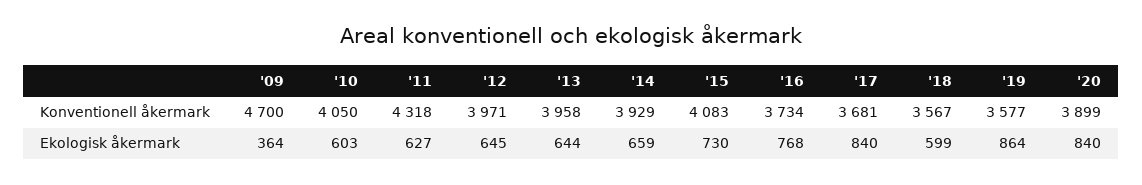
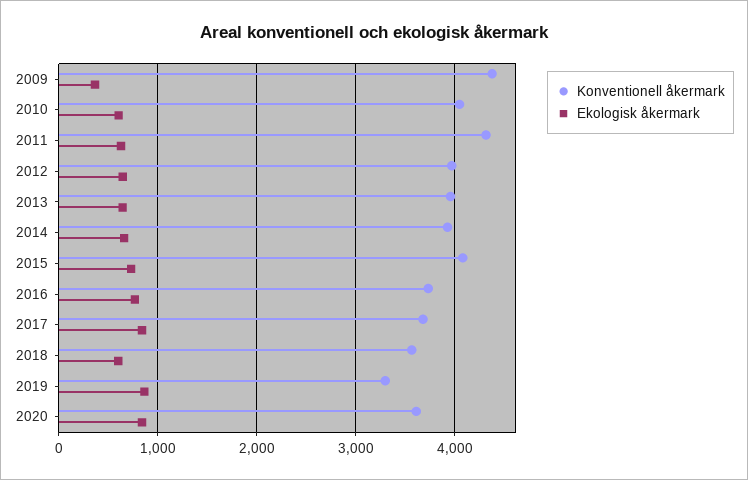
  {
    "Konventionell åkermark": {
-     "'09": 4700,
+     "'09": 4400,
      "'10": 4050,
      "'11": 4318,
      "'12": 3971,
      "'13": 3958,
      "'14": 3929,
      "'15": 4083,
      "'16": 3734,
      "'17": 3681,
      "'18": 3567,
-     "'19": 3577,
+     "'19": 3300,
-     "'20": 3899
+     "'20": 3600
    },
    "Ekologisk åkermark": {
      "'09": 364,
      "'10": 603,
      "'11": 627,
      "'12": 645,
      "'13": 644,
      "'14": 659,
      "'15": 730,
      "'16": 768,
      "'17": 840,
      "'18": 599,
      "'19": 864,
      "'20": 840
    }
  }

